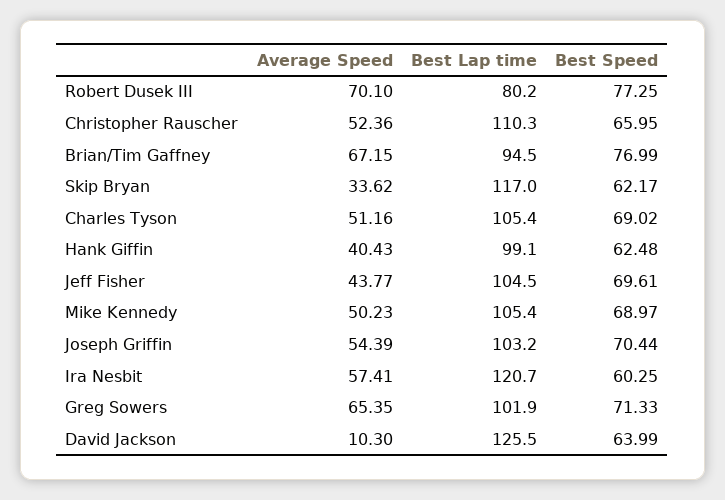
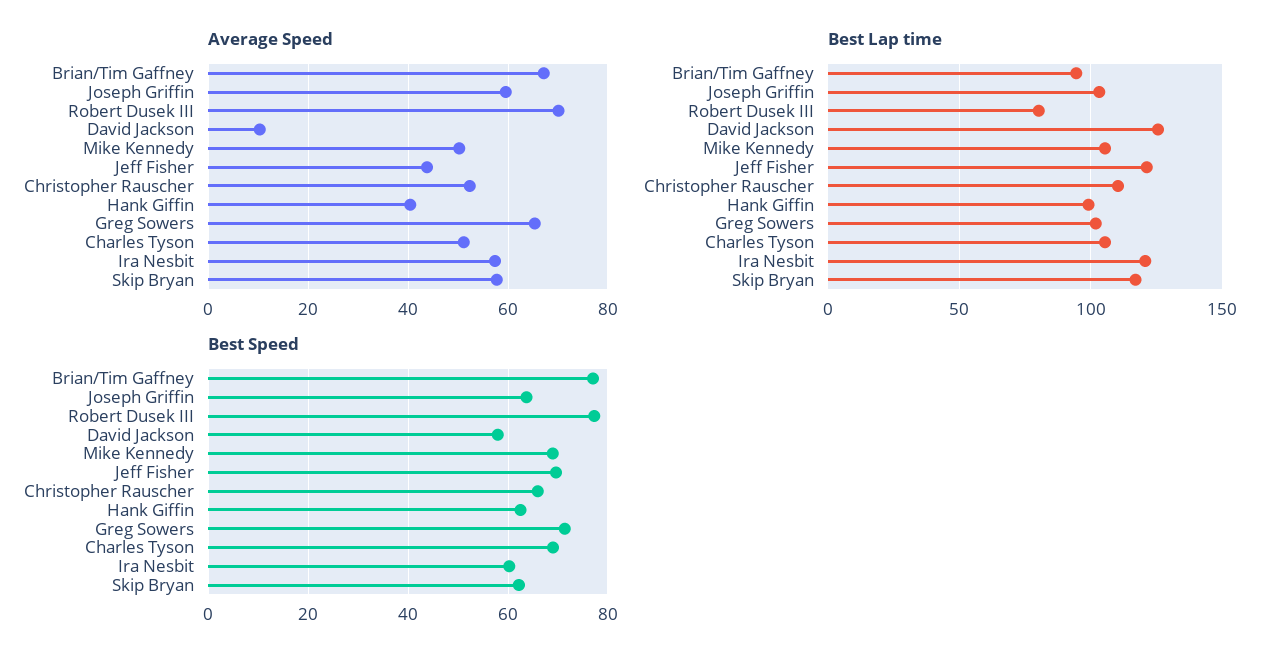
  {
    "Average Speed": {
      "Robert Dusek III": 70.1,
      "Christopher Rauscher": 52.36,
      "Brian/Tim Gaffney": 67.15,
-     "Skip Bryan": 33.62,
+     "Skip Bryan": 58,
      "Charles Tyson": 51.16,
      "Hank Giffin": 40.43,
      "Jeff Fisher": 43.77,
      "Mike Kennedy": 50.23,
-     "Joseph Griffin": 54.39,
+     "Joseph Griffin": 60,
      "Ira Nesbit": 57.41,
      "Greg Sowers": 65.35,
      "David Jackson": 10.3
    },
    "Best Lap time": {
      "Robert Dusek III": 80.2,
      "Christopher Rauscher": 110.3,
      "Brian/Tim Gaffney": 94.5,
      "Skip Bryan": 117,
      "Charles Tyson": 105.4,
      "Hank Giffin": 99.1,
-     "Jeff Fisher": 104.5,
+     "Jeff Fisher": 120,
      "Mike Kennedy": 105.4,
      "Joseph Griffin": 103.2,
      "Ira Nesbit": 120.7,
      "Greg Sowers": 101.9,
      "David Jackson": 125.5
    },
    "Best Speed": {
      "Robert Dusek III": 77.25,
      "Christopher Rauscher": 65.95,
      "Brian/Tim Gaffney": 76.99,
      "Skip Bryan": 62.17,
      "Charles Tyson": 69.02,
      "Hank Giffin": 62.48,
      "Jeff Fisher": 69.61,
      "Mike Kennedy": 68.97,
-     "Joseph Griffin": 70.44,
+     "Joseph Griffin": 64,
      "Ira Nesbit": 60.25,
      "Greg Sowers": 71.33,
-     "David Jackson": 63.99
+     "David Jackson": 58
    }
  }

